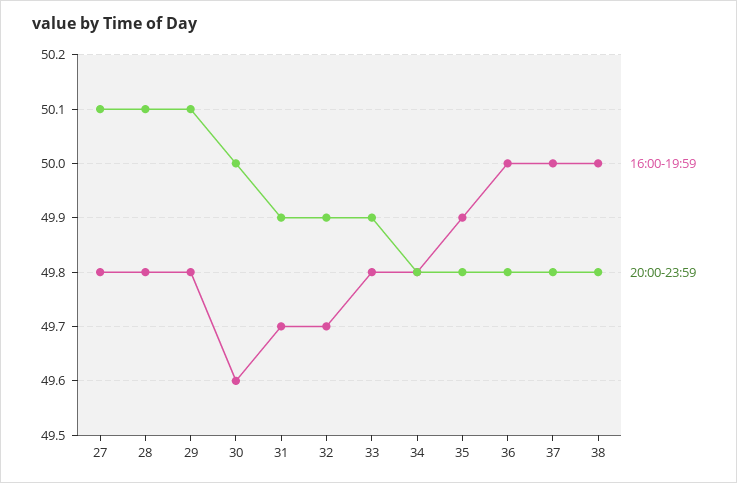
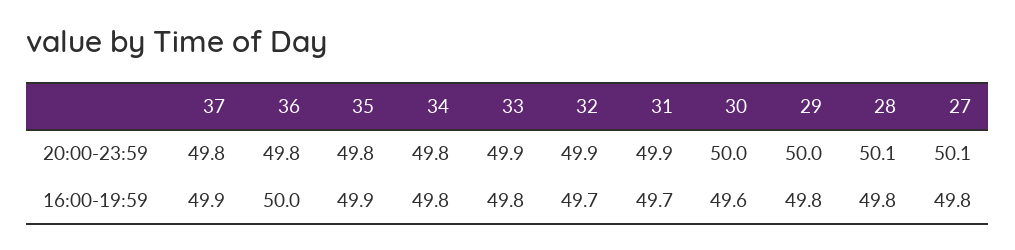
  {
    "16:00-19:59": {
      "27": 49.8,
      "28": 49.8,
      "29": 49.8,
      "30": 49.6,
      "31": 49.7,
      "32": 49.7,
      "33": 49.8,
      "34": 49.8,
      "35": 49.9,
      "36": 50,
-     "37": 50,
+     "37": 49.9
-     "38": 50
    },
    "20:00-23:59": {
      "27": 50.1,
      "28": 50.1,
-     "29": 50.1,
+     "29": 50,
      "30": 50,
      "31": 49.9,
      "32": 49.9,
      "33": 49.9,
      "34": 49.8,
      "35": 49.8,
      "36": 49.8,
-     "37": 49.8,
+     "37": 49.8
-     "38": 49.8
    }
  }

